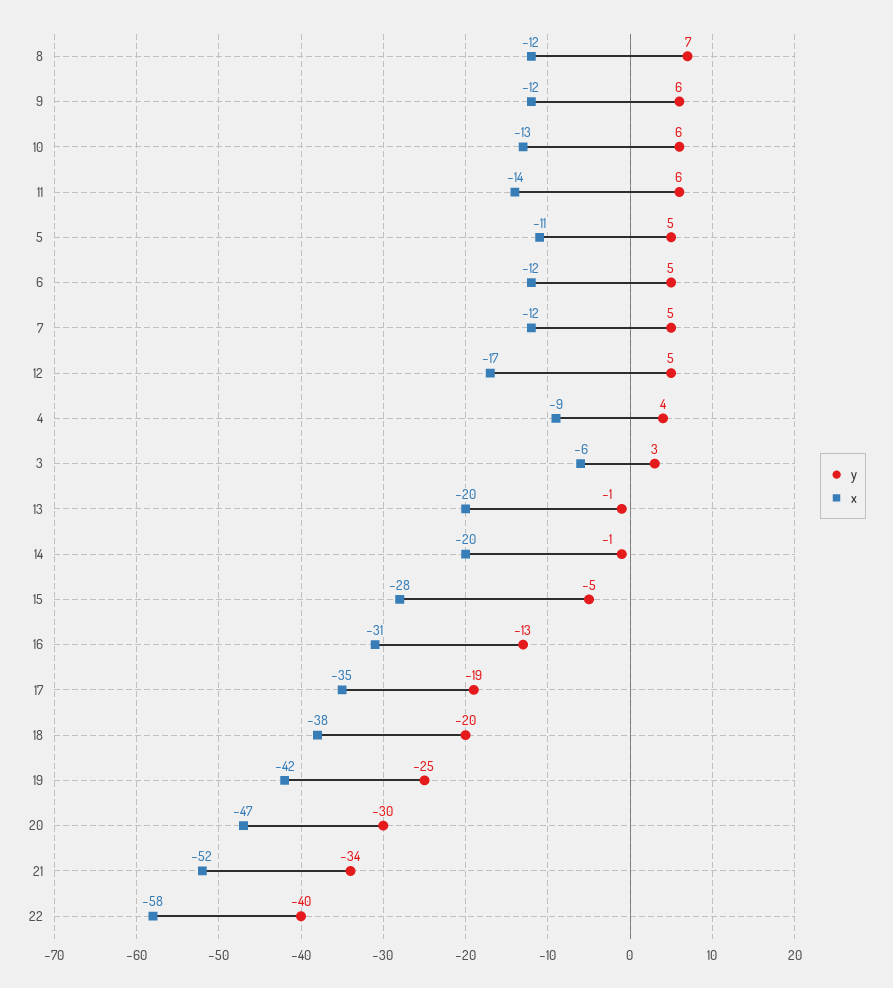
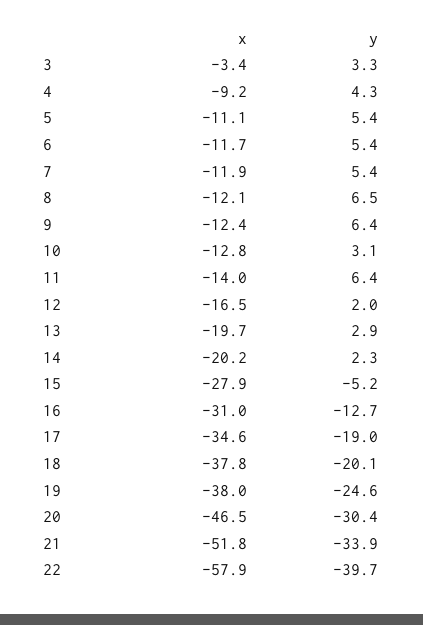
  {
    "y": {
      "8": 6.5,
      "9": 6.4,
-     "10": 6,
+     "10": 3.1,
      "11": 6.4,
      "5": 5.4,
      "6": 5.4,
      "7": 5.4,
-     "12": 5,
+     "12": 2,
      "4": 4.3,
      "3": 3.3,
-     "13": -1,
+     "13": 2.9,
-     "14": -1,
+     "14": 2.3,
      "15": -5.2,
      "16": -12.7,
      "17": -19,
      "18": -20.1,
      "19": -24.6,
      "20": -30.4,
      "21": -33.9,
      "22": -39.7
    },
    "x": {
      "8": -12.1,
      "9": -12.4,
      "10": -12.8,
      "11": -14,
      "5": -11.1,
      "6": -11.7,
      "7": -11.9,
      "12": -16.5,
      "4": -9.2,
-     "3": -6,
+     "3": -3.4,
      "13": -19.7,
      "14": -20.2,
      "15": -27.9,
      "16": -31,
      "17": -34.6,
      "18": -37.8,
-     "19": -42,
+     "19": -38,
      "20": -46.5,
      "21": -51.8,
      "22": -57.9
    }
  }

